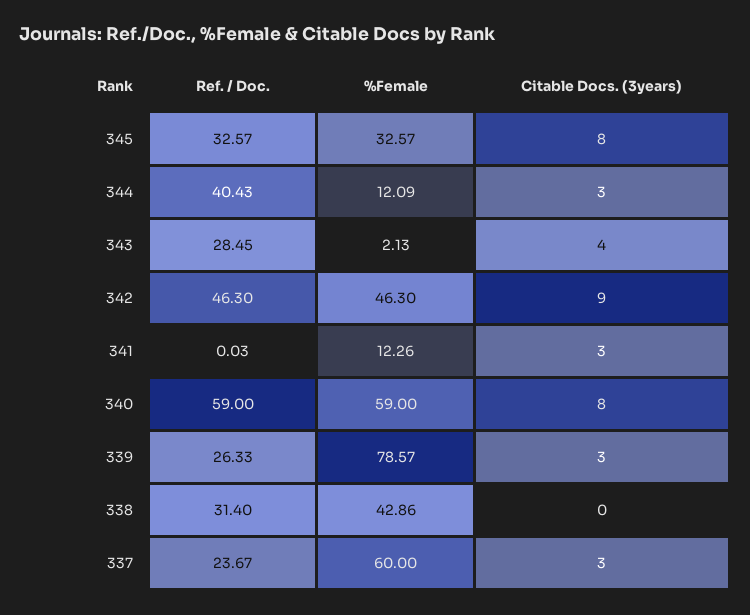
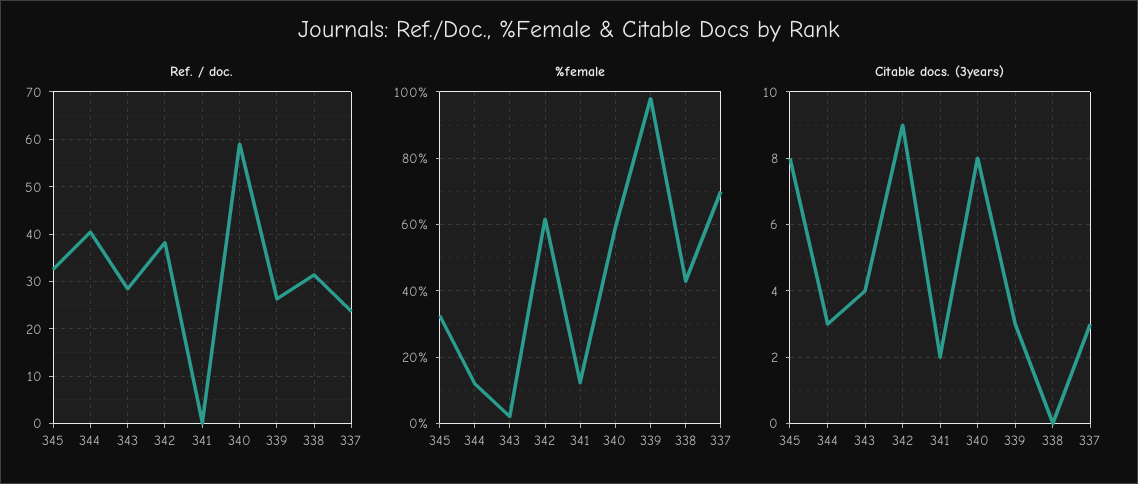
  {
    "Ref. / Doc.": {
      "345": 32.57,
      "344": 40.43,
      "343": 28.45,
-     "342": 46.3,
+     "342": 38,
      "341": 0.03,
      "340": 59,
      "339": 26.33,
      "338": 31.4,
      "337": 23.67
    },
    "%Female": {
      "345": 32.57,
      "344": 12.09,
      "343": 2.13,
-     "342": 46.3,
+     "342": 62,
      "341": 12.26,
      "340": 59,
-     "339": 78.57,
+     "339": 98,
      "338": 42.86,
-     "337": 60
+     "337": 70
    },
    "Citable Docs. (3years)": {
      "345": 8,
      "344": 3,
      "343": 4,
      "342": 9,
-     "341": 3,
+     "341": 2,
      "340": 8,
      "339": 3,
      "338": 0,
      "337": 3
    }
  }

